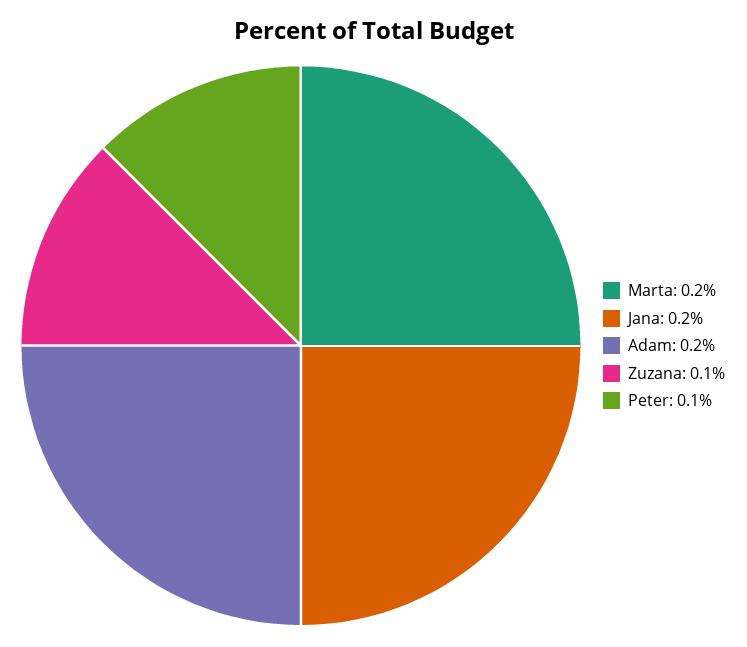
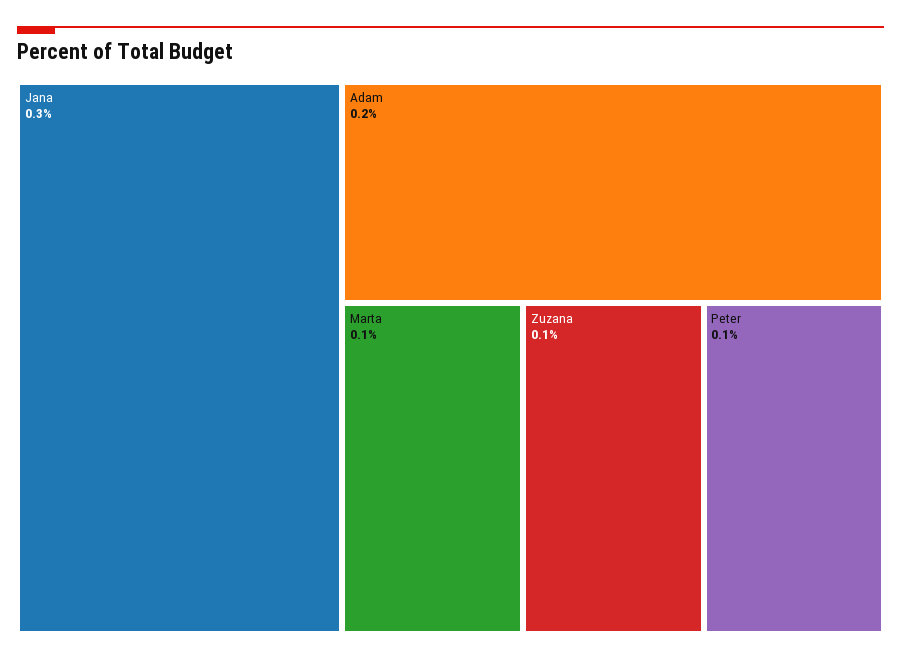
  {
-   "Marta": 0.2,
+   "Marta": 0.1,
-   "Jana": 0.2,
+   "Jana": 0.3,
    "Adam": 0.2,
    "Zuzana": 0.1,
    "Peter": 0.1
  }

